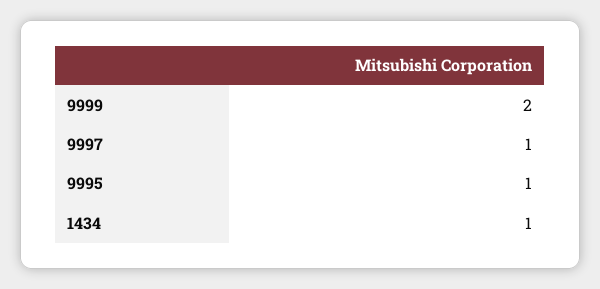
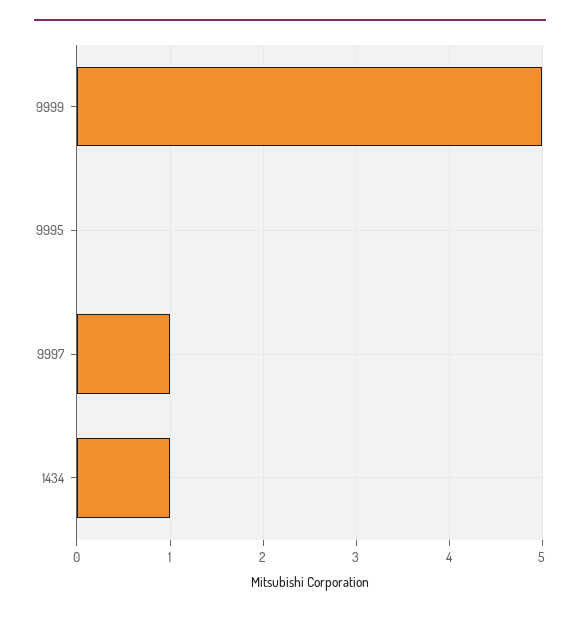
  {
-   "9999": 2,
+   "9999": 5,
    "9997": 1,
-   "9995": 1,
+   "9995": 0,
    "1434": 1
  }

